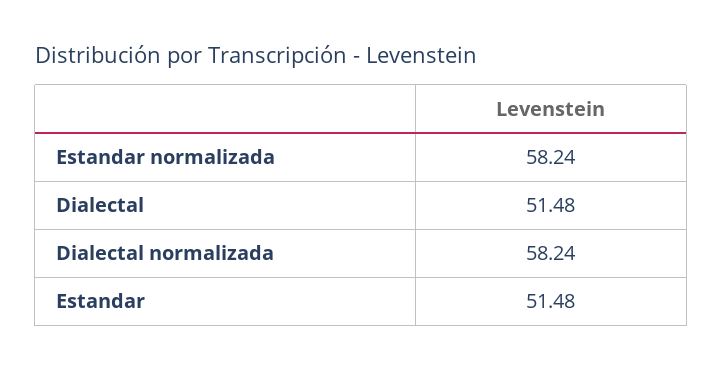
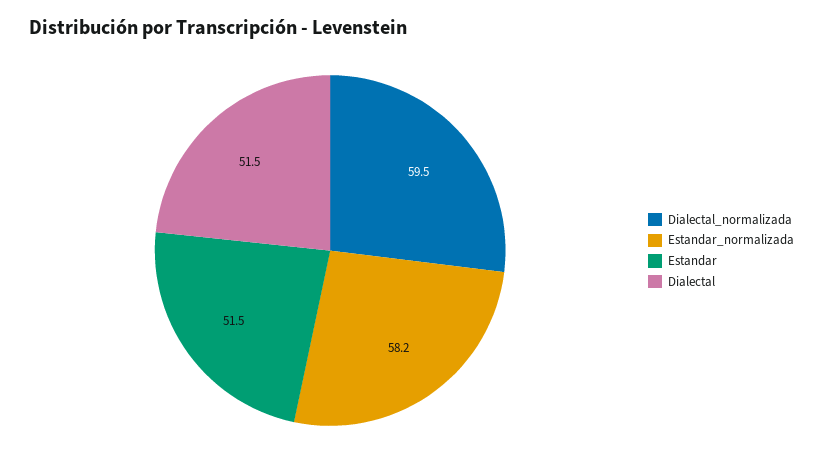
  {
    "Estandar normalizada": 58.24,
    "Dialectal": 51.48,
-   "Dialectal normalizada": 58.24,
+   "Dialectal normalizada": 59.5,
    "Estandar": 51.48
  }

